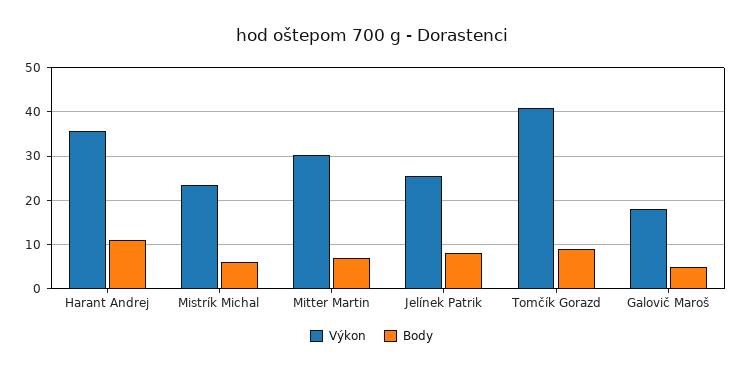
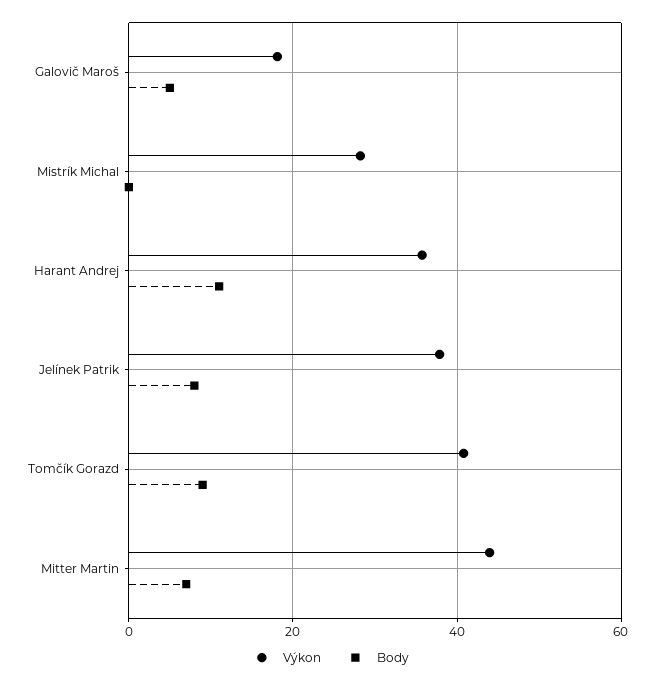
  {
    "Výkon": {
      "Harant Andrej": 36,
-     "Mistrík Michal": 24,
+     "Mistrík Michal": 28,
-     "Mitter Martin": 30,
+     "Mitter Martin": 44,
-     "Jelínek Patrik": 26,
+     "Jelínek Patrik": 38,
      "Tomčík Gorazd": 40,
      "Galovič Maroš": 18
    },
    "Body": {
      "Harant Andrej": 12,
-     "Mistrík Michal": 6,
+     "Mistrík Michal": 0,
      "Mitter Martin": 8,
      "Jelínek Patrik": 8,
      "Tomčík Gorazd": 10,
      "Galovič Maroš": 6
    }
  }

